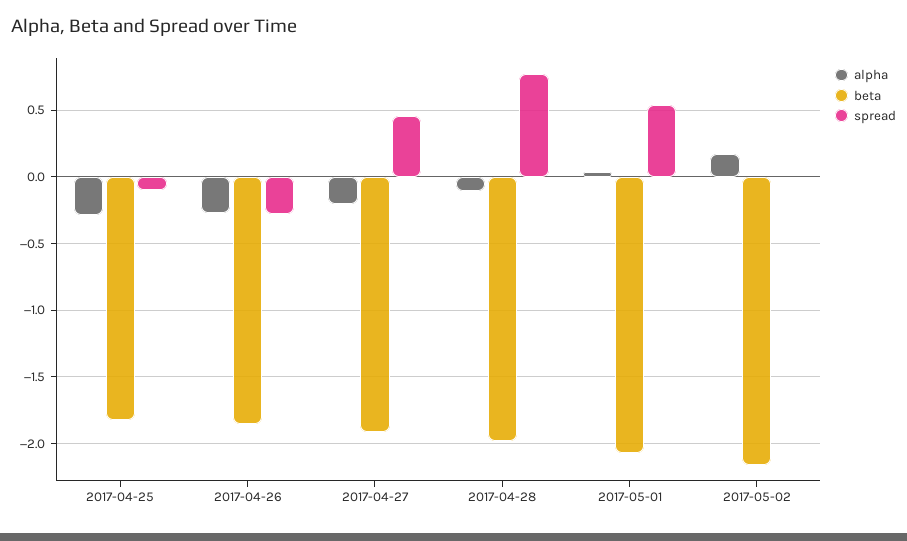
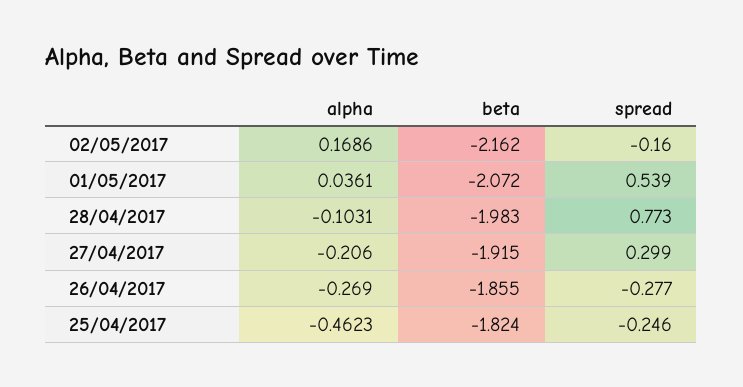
  {
    "alpha": {
-     "2017-04-25": -0.3,
+     "2017-04-25": -0.4623,
      "2017-04-26": -0.269,
      "2017-04-27": -0.206,
      "2017-04-28": -0.1031,
      "2017-05-01": 0.0361,
      "2017-05-02": 0.1686
    },
    "beta": {
      "2017-04-25": -1.824,
      "2017-04-26": -1.855,
      "2017-04-27": -1.915,
      "2017-04-28": -1.983,
      "2017-05-01": -2.072,
      "2017-05-02": -2.162
    },
    "spread": {
-     "2017-04-25": -0.1,
+     "2017-04-25": -0.246,
      "2017-04-26": -0.277,
-     "2017-04-27": 0.45,
+     "2017-04-27": 0.299,
      "2017-04-28": 0.773,
      "2017-05-01": 0.539,
-     "2017-05-02": 0
+     "2017-05-02": -0.16
    }
  }

